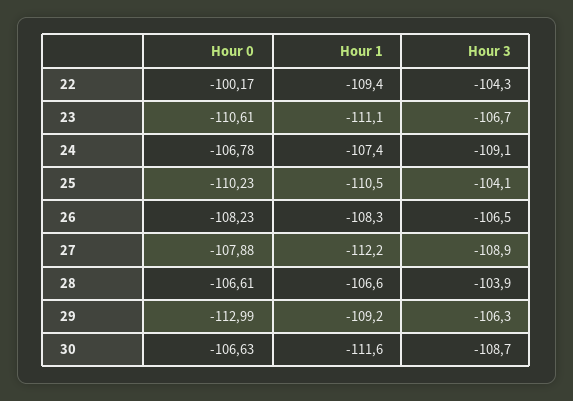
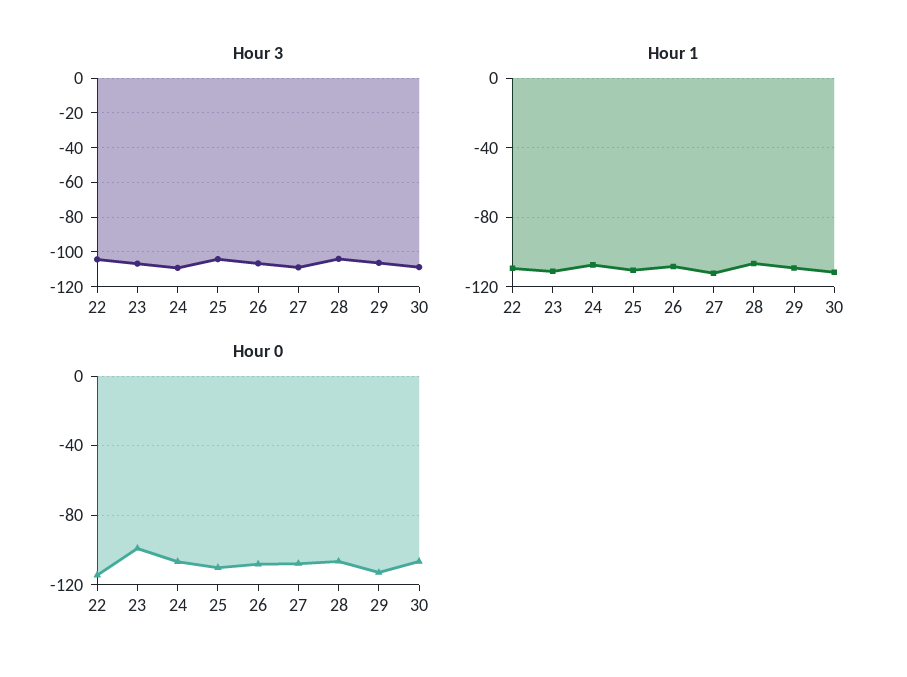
  {
    "Hour 0": {
-     "22": -100.17,
+     "22": -115,
-     "23": -110.61,
+     "23": -100,
      "24": -106.78,
      "25": -110.23,
      "26": -108.23,
      "27": -107.88,
      "28": -106.61,
      "29": -112.99,
      "30": -106.63
    },
    "Hour 1": {
      "22": -109.4,
      "23": -111.1,
      "24": -107.4,
      "25": -110.5,
      "26": -108.3,
      "27": -112.2,
      "28": -106.6,
      "29": -109.2,
      "30": -111.6
    },
    "Hour 3": {
      "22": -104.3,
      "23": -106.7,
      "24": -109.1,
      "25": -104.1,
      "26": -106.5,
      "27": -108.9,
      "28": -103.9,
      "29": -106.3,
      "30": -108.7
    }
  }

